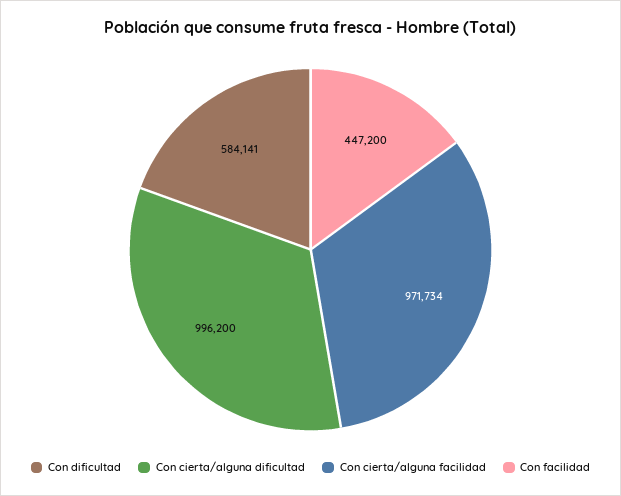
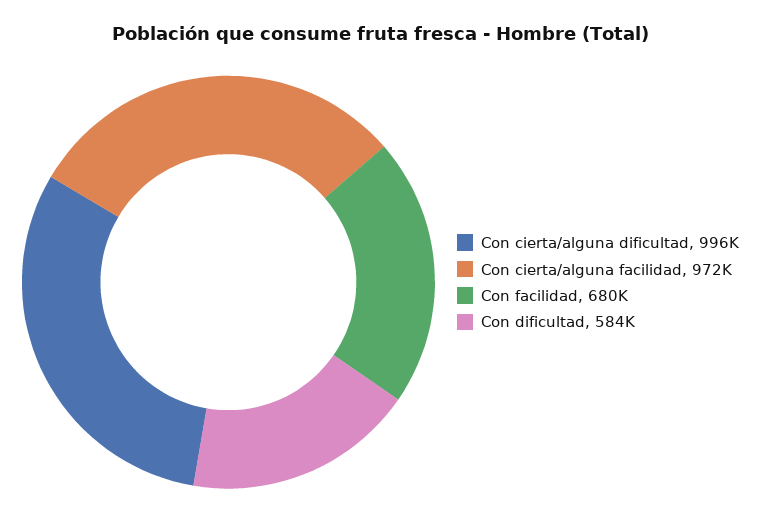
  {
    "Con dificultad": 584141,
    "Con cierta/alguna dificultad": 996200,
    "Con cierta/alguna facilidad": 971734,
-   "Con facilidad": 447200
+   "Con facilidad": 680000
  }

